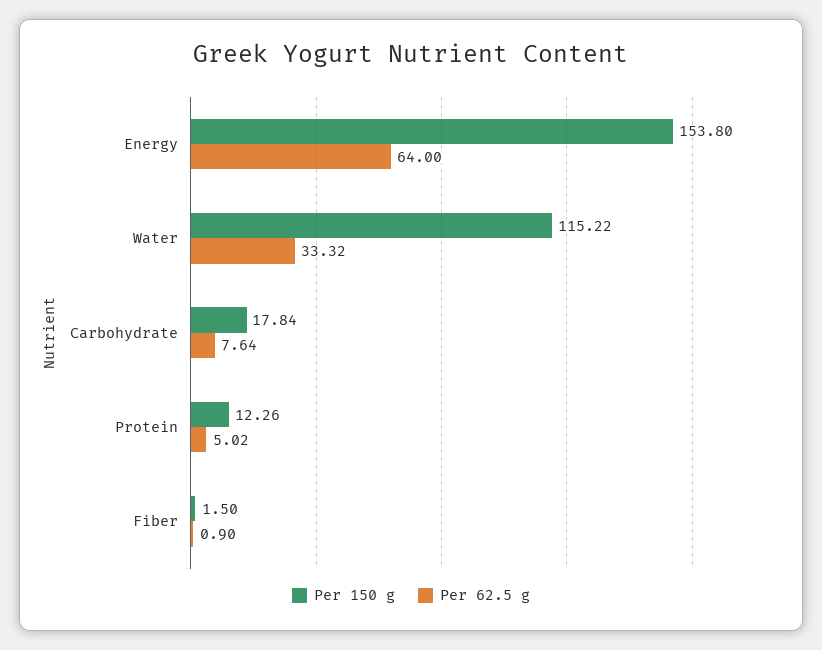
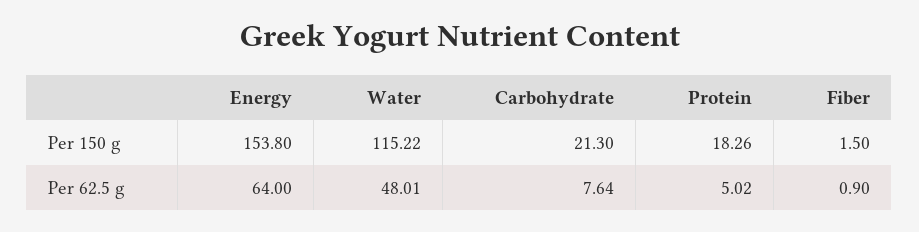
  {
    "Per 150 g": {
      "Energy": 153.8,
      "Water": 115.22,
-     "Carbohydrate": 17.84,
+     "Carbohydrate": 21.3,
-     "Protein": 12.26,
+     "Protein": 18.26,
      "Fiber": 1.5
    },
    "Per 62.5 g": {
      "Energy": 64,
-     "Water": 33.32,
+     "Water": 48.01,
      "Carbohydrate": 7.64,
      "Protein": 5.02,
      "Fiber": 0.9
    }
  }

